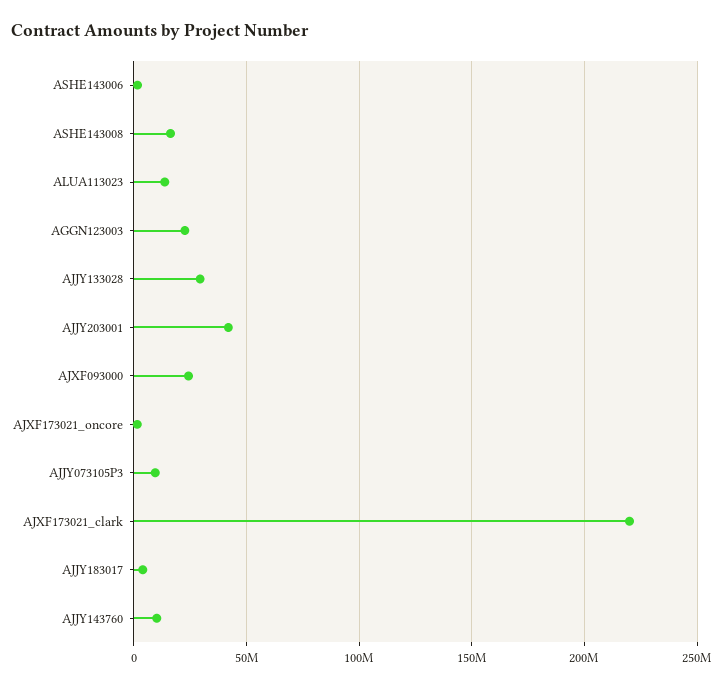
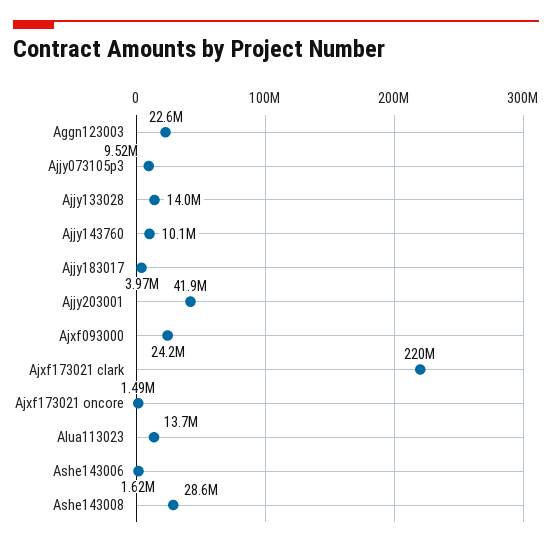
  {
    "ASHE143006": 1620000,
-   "ASHE143008": 15000000,
+   "ASHE143008": 28600000,
    "ALUA113023": 13700000,
    "AGGN123003": 22600000,
-   "AJJY133028": 30000000,
+   "AJJY133028": 14000000,
    "AJJY203001": 41900000,
    "AJXF093000": 24200000,
    "AJXF173021_oncore": 1490000,
    "AJJY073105P3": 9520000,
    "AJXF173021_clark": 220000000,
    "AJJY183017": 3970000,
    "AJJY143760": 10100000
  }

